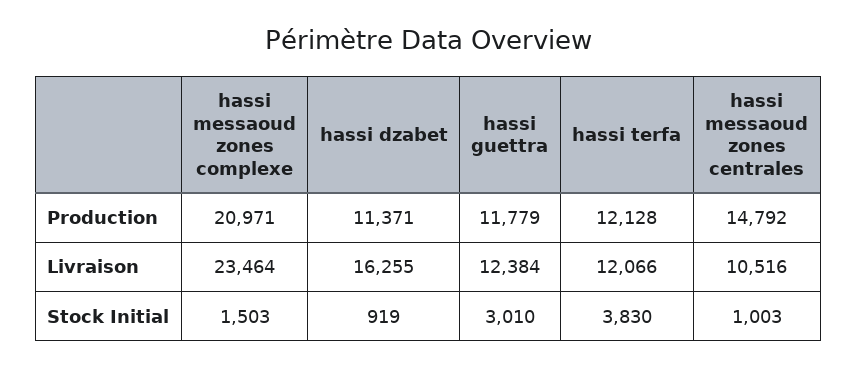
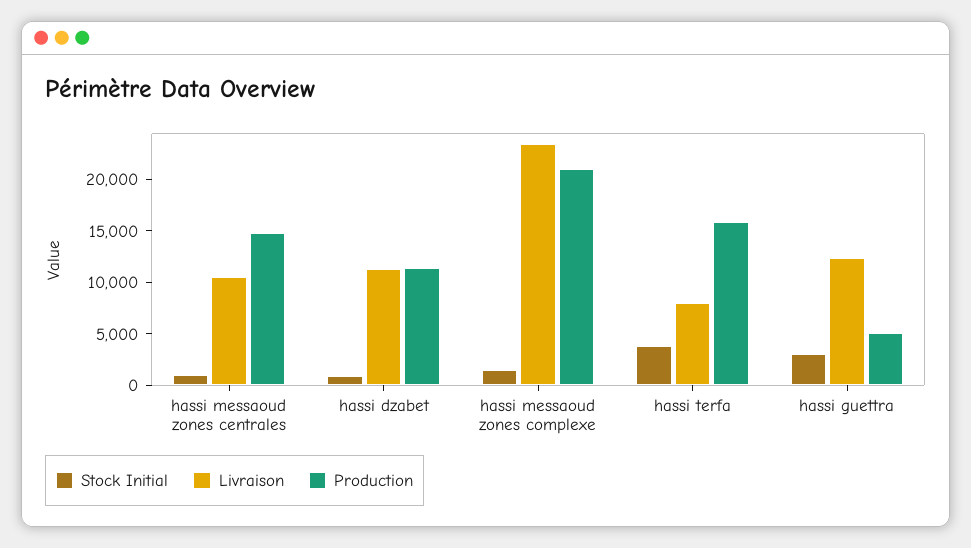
  {
    "Production": {
      "hassi messaoud zones complexe": 20971,
      "hassi dzabet": 11371,
-     "hassi guettra": 11779,
+     "hassi guettra": 5000,
-     "hassi terfa": 12128,
+     "hassi terfa": 16000,
      "hassi messaoud zones centrales": 14792
    },
    "Livraison": {
      "hassi messaoud zones complexe": 23464,
-     "hassi dzabet": 16255,
+     "hassi dzabet": 11000,
      "hassi guettra": 12384,
-     "hassi terfa": 12066,
+     "hassi terfa": 8000,
      "hassi messaoud zones centrales": 10516
    },
    "Stock Initial": {
      "hassi messaoud zones complexe": 1503,
      "hassi dzabet": 919,
      "hassi guettra": 3010,
      "hassi terfa": 3830,
      "hassi messaoud zones centrales": 1003
    }
  }

